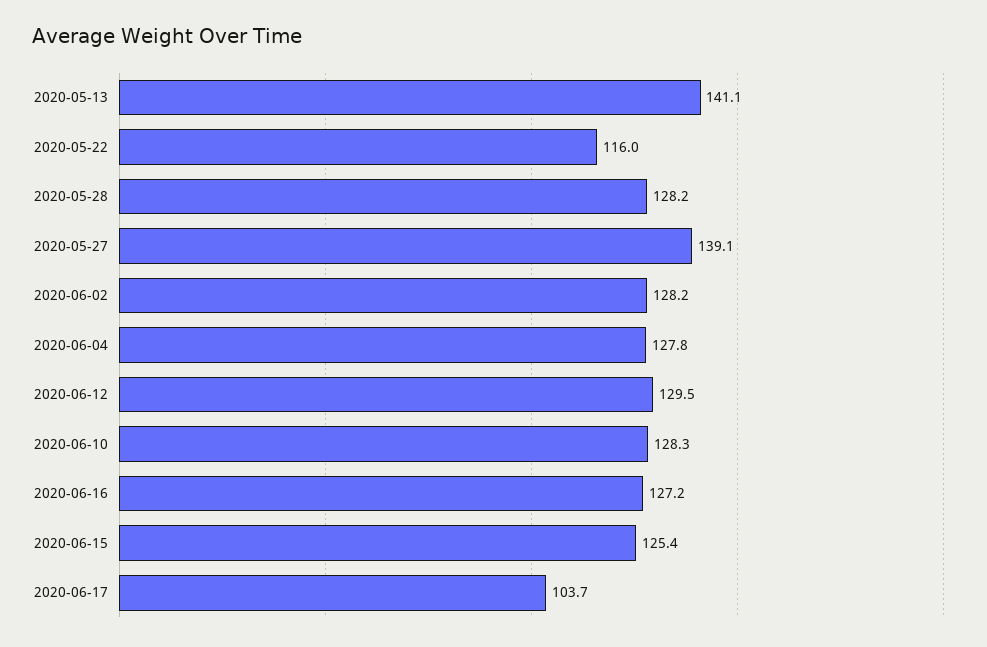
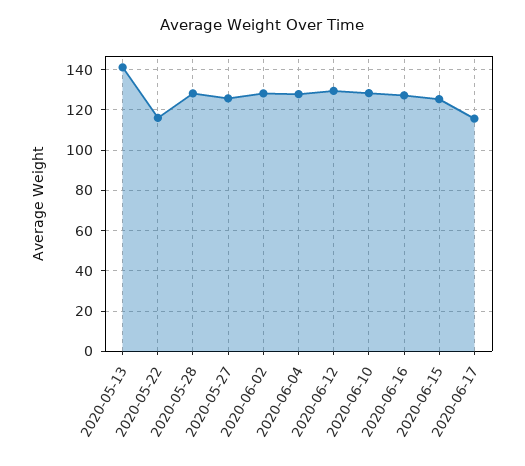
  {
    "2020-05-13": 141.1,
    "2020-05-22": 116,
    "2020-05-28": 128.2,
-   "2020-05-27": 139.1,
+   "2020-05-27": 125,
    "2020-06-02": 128.2,
    "2020-06-04": 127.8,
    "2020-06-12": 129.5,
    "2020-06-10": 128.3,
    "2020-06-16": 127.2,
    "2020-06-15": 125.4,
-   "2020-06-17": 103.7
+   "2020-06-17": 115
  }

